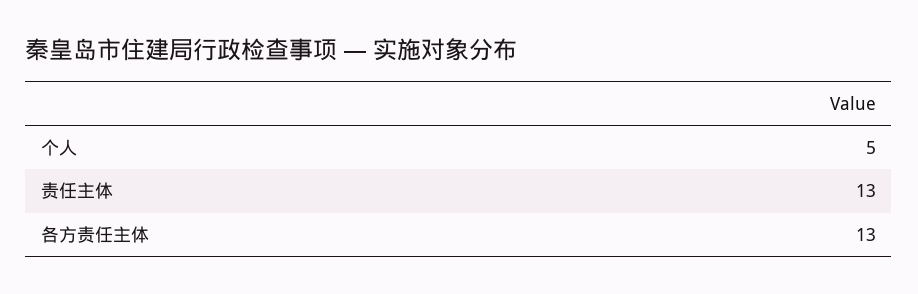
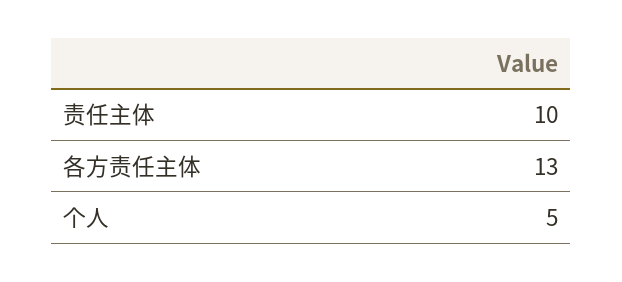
  {
    "个人": 5,
-   "责任主体": 13,
+   "责任主体": 10,
    "各方责任主体": 13
  }

